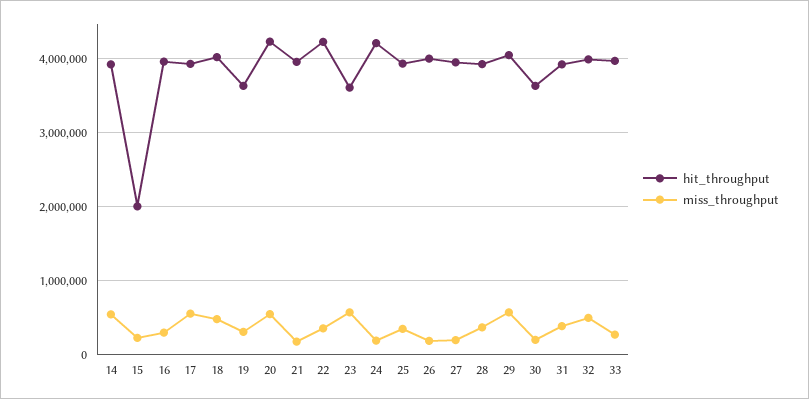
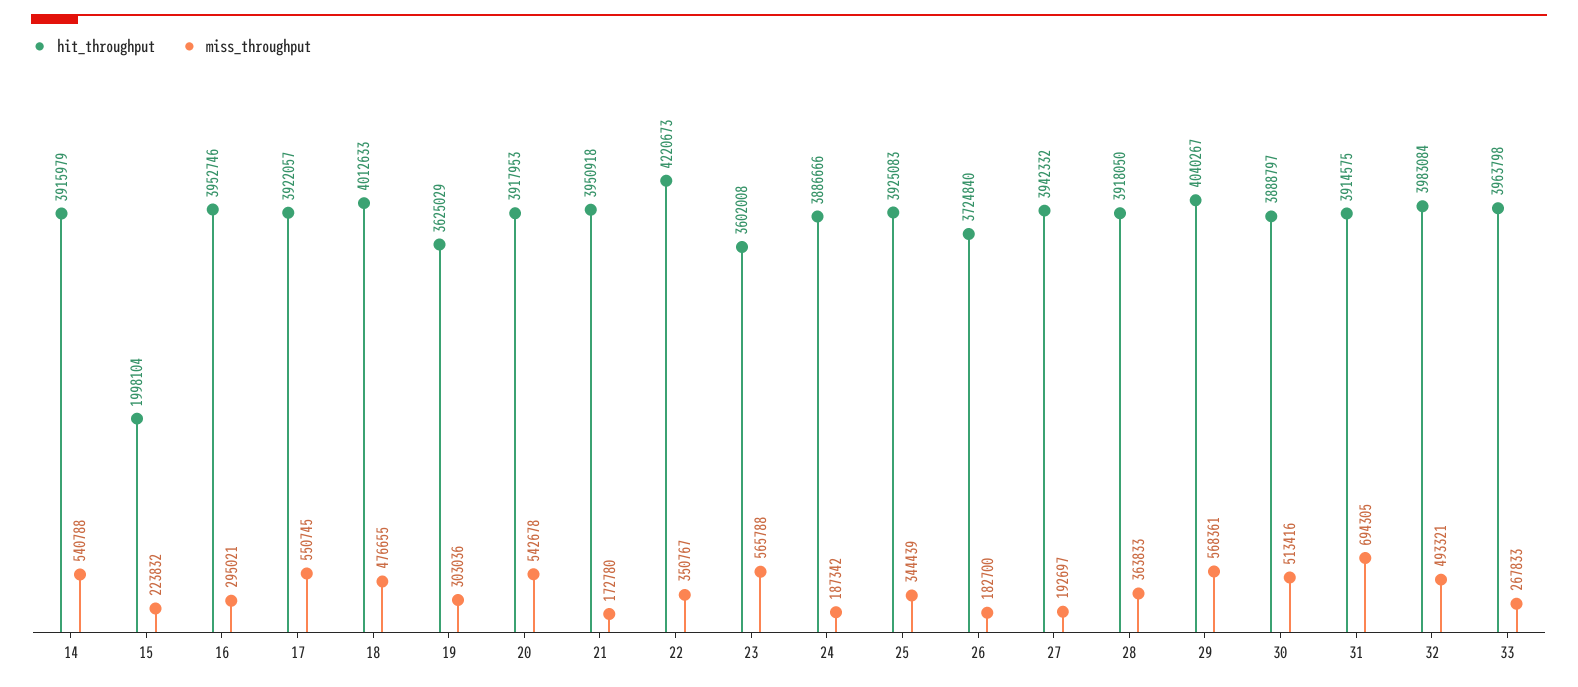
  {
    "hit_throughput": {
      "14": 3915979,
      "15": 1998104,
      "16": 3952746,
      "17": 3922057,
      "18": 4012633,
      "19": 3625029,
-     "20": 4200000,
+     "20": 3917953,
      "21": 3950918,
      "22": 4220673,
      "23": 3602008,
-     "24": 4200000,
+     "24": 3886666,
      "25": 3925083,
-     "26": 4000000,
+     "26": 3724840,
      "27": 3942332,
      "28": 3918050,
      "29": 4040267,
-     "30": 3600000,
+     "30": 3888797,
      "31": 3914575,
      "32": 3983084,
      "33": 3963798
    },
    "miss_throughput": {
      "14": 540788,
      "15": 223832,
      "16": 295021,
      "17": 550745,
      "18": 476655,
      "19": 303036,
      "20": 542678,
      "21": 172780,
      "22": 350767,
      "23": 565788,
      "24": 187342,
      "25": 344439,
      "26": 182700,
      "27": 192697,
      "28": 363833,
      "29": 568361,
-     "30": 200000,
+     "30": 513416,
-     "31": 400000,
+     "31": 694305,
      "32": 493321,
      "33": 267833
    }
  }

